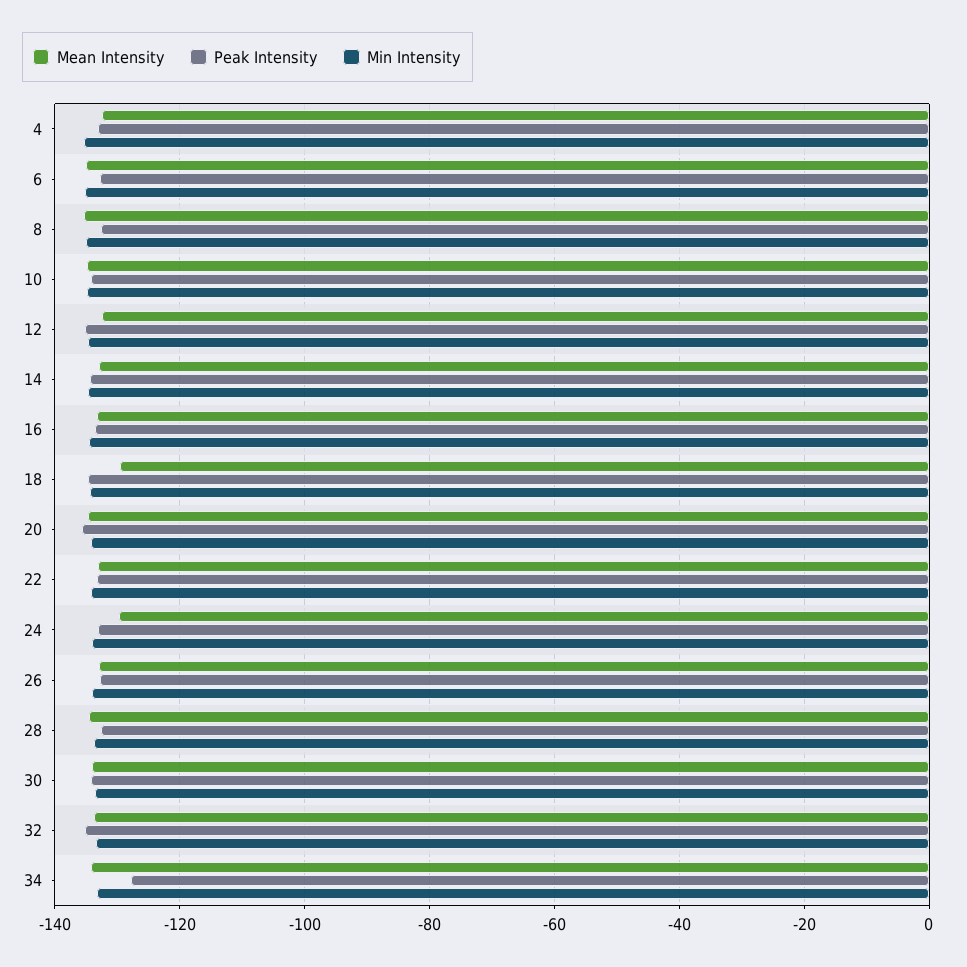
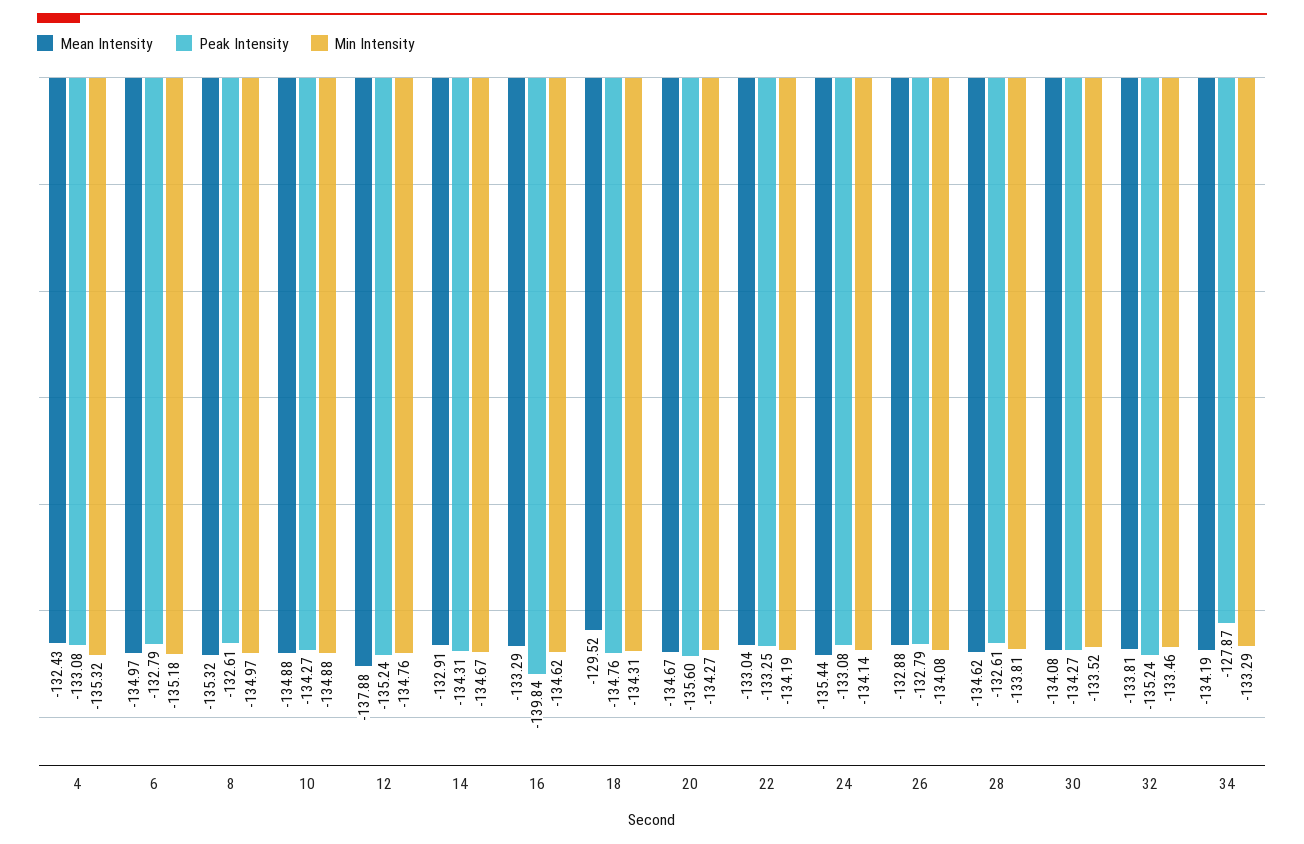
  {
    "Mean Intensity": {
      "4": -132.43,
      "6": -134.97,
      "8": -135.32,
      "10": -134.88,
-     "12": -132,
+     "12": -137.88,
      "14": -132.91,
      "16": -133.29,
      "18": -129.52,
      "20": -134.67,
      "22": -133.04,
-     "24": -130,
+     "24": -135.44,
      "26": -132.88,
      "28": -134.62,
      "30": -134.08,
      "32": -133.81,
      "34": -134.19
    },
    "Peak Intensity": {
      "4": -133.08,
      "6": -132.79,
      "8": -132.61,
      "10": -134.27,
      "12": -135.24,
      "14": -134.31,
-     "16": -134,
+     "16": -139.84,
      "18": -134.76,
      "20": -135.6,
      "22": -133.25,
      "24": -133.08,
      "26": -132.79,
      "28": -132.61,
      "30": -134.27,
      "32": -135.24,
      "34": -127.87
    },
    "Min Intensity": {
      "4": -135.32,
      "6": -135.18,
      "8": -134.97,
      "10": -134.88,
      "12": -134.76,
      "14": -134.67,
      "16": -134.62,
      "18": -134.31,
      "20": -134.27,
      "22": -134.19,
      "24": -134.14,
      "26": -134.08,
      "28": -133.81,
      "30": -133.52,
      "32": -133.46,
      "34": -133.29
    }
  }

